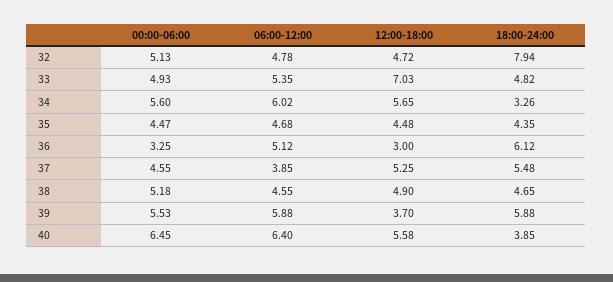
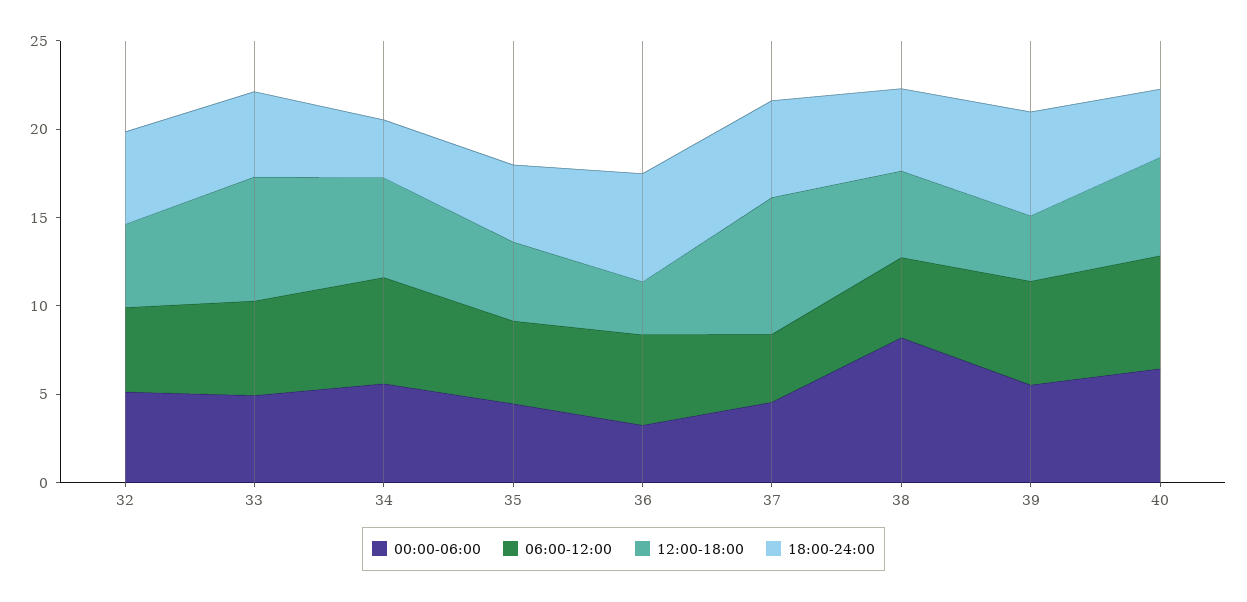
  {
    "00:00-06:00": {
      "32": 5.13,
      "33": 4.93,
      "34": 5.6,
      "35": 4.47,
      "36": 3.25,
      "37": 4.55,
-     "38": 5.18,
+     "38": 8,
      "39": 5.53,
      "40": 6.45
    },
    "06:00-12:00": {
      "32": 4.78,
      "33": 5.35,
      "34": 6.02,
      "35": 4.68,
      "36": 5.12,
      "37": 3.85,
      "38": 4.55,
      "39": 5.88,
      "40": 6.4
    },
    "12:00-18:00": {
      "32": 4.72,
      "33": 7.03,
      "34": 5.65,
      "35": 4.48,
      "36": 3,
-     "37": 5.25,
+     "37": 8,
      "38": 4.9,
      "39": 3.7,
      "40": 5.58
    },
    "18:00-24:00": {
-     "32": 7.94,
+     "32": 5,
      "33": 4.82,
      "34": 3.26,
      "35": 4.35,
      "36": 6.12,
      "37": 5.48,
      "38": 4.65,
      "39": 5.88,
      "40": 3.85
    }
  }

